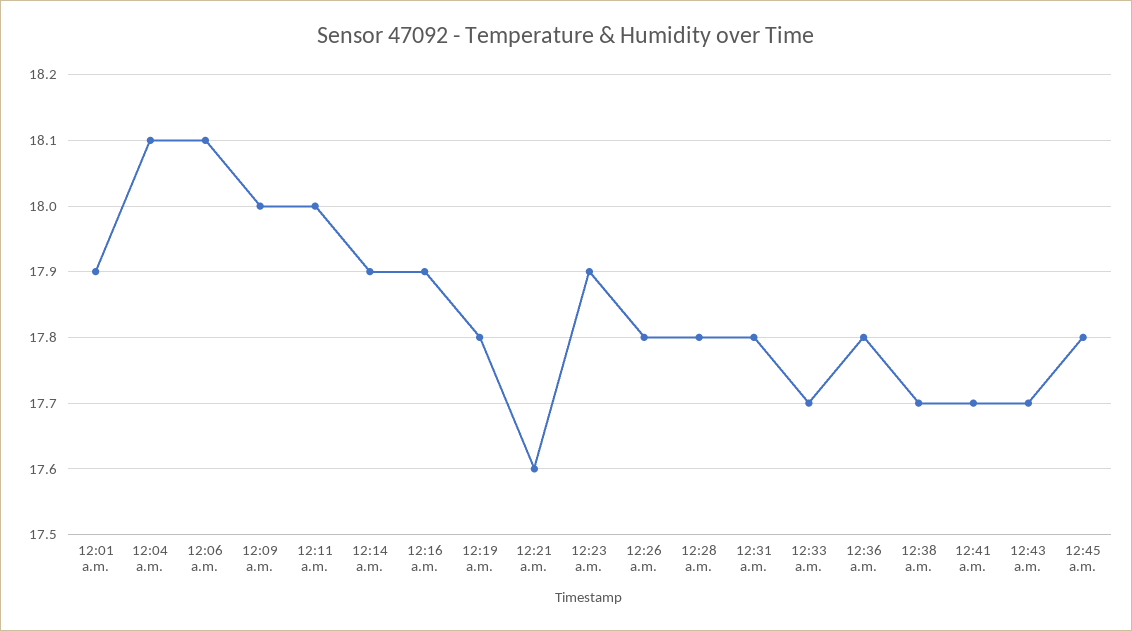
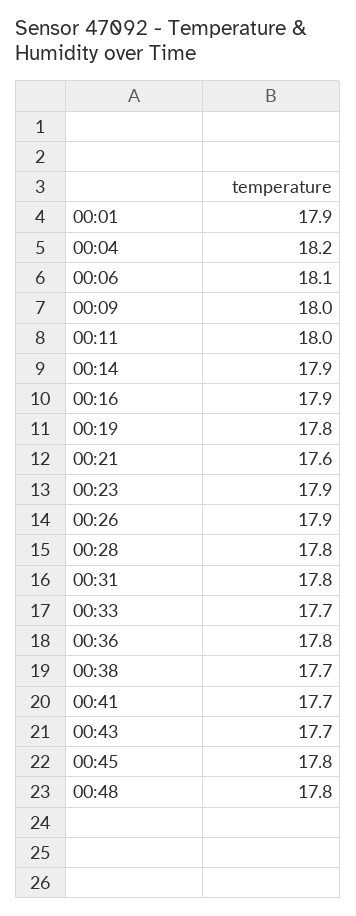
  {
    "12:01 a.m.": 17.9,
-   "12:04 a.m.": 18.1,
+   "12:04 a.m.": 18.2,
    "12:06 a.m.": 18.1,
    "12:09 a.m.": 18,
    "12:11 a.m.": 18,
    "12:14 a.m.": 17.9,
    "12:16 a.m.": 17.9,
    "12:19 a.m.": 17.8,
    "12:21 a.m.": 17.6,
    "12:23 a.m.": 17.9,
-   "12:26 a.m.": 17.8,
+   "12:26 a.m.": 17.9,
    "12:28 a.m.": 17.8,
    "12:31 a.m.": 17.8,
    "12:33 a.m.": 17.7,
    "12:36 a.m.": 17.8,
    "12:38 a.m.": 17.7,
    "12:41 a.m.": 17.7,
    "12:43 a.m.": 17.7,
-   "12:45 a.m.": 17.8
+   "12:45 a.m.": 17.8,
+   "00:48": 17.8
  }

